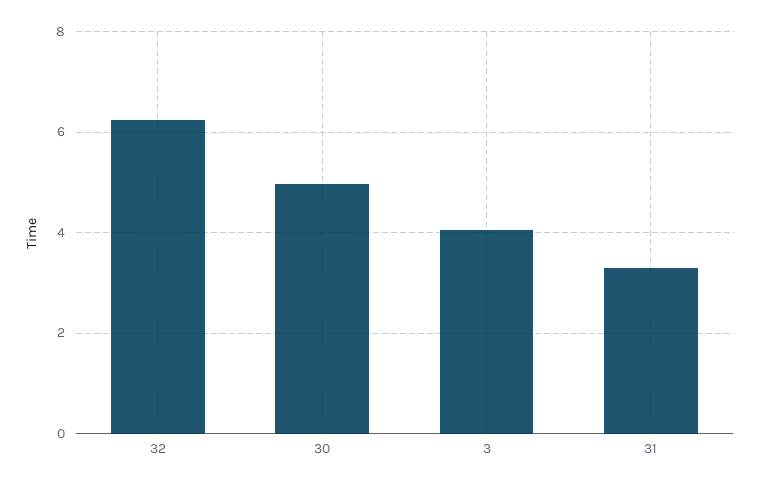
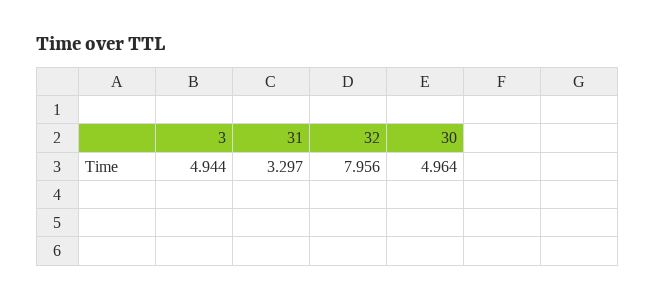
  {
-   "32": 6.2,
+   "32": 7.956,
    "30": 4.964,
-   "3": 4,
+   "3": 4.944,
    "31": 3.297
  }

